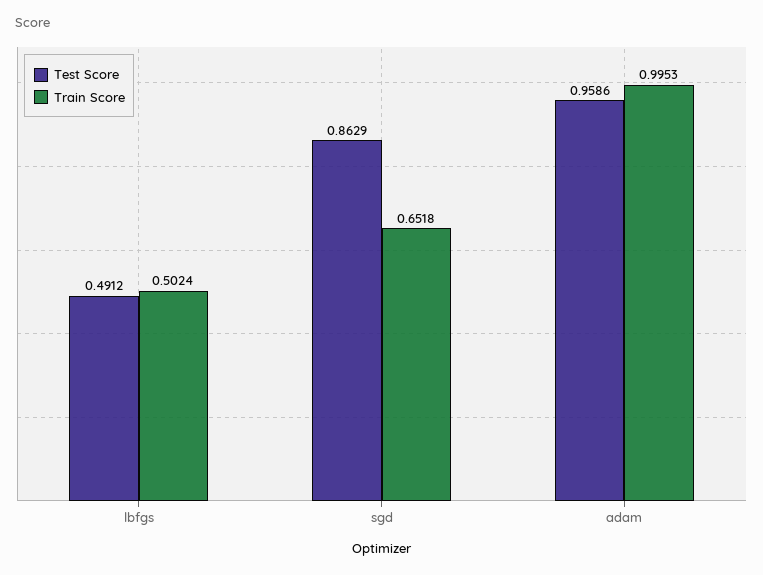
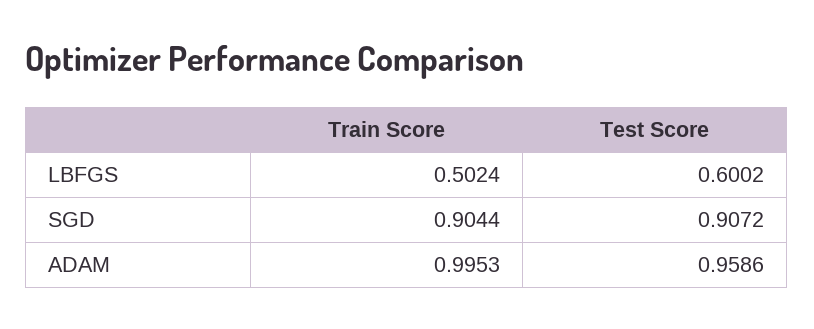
  {
    "Test Score": {
-     "lbfgs": 0.4912,
+     "lbfgs": 0.6002,
-     "sgd": 0.8629,
+     "sgd": 0.9072,
      "adam": 0.9586
    },
    "Train Score": {
      "lbfgs": 0.5024,
-     "sgd": 0.6518,
+     "sgd": 0.9044,
      "adam": 0.9953
    }
  }

